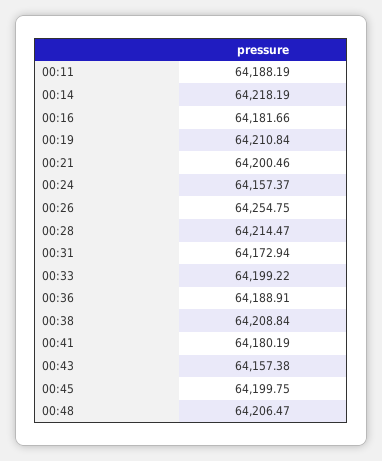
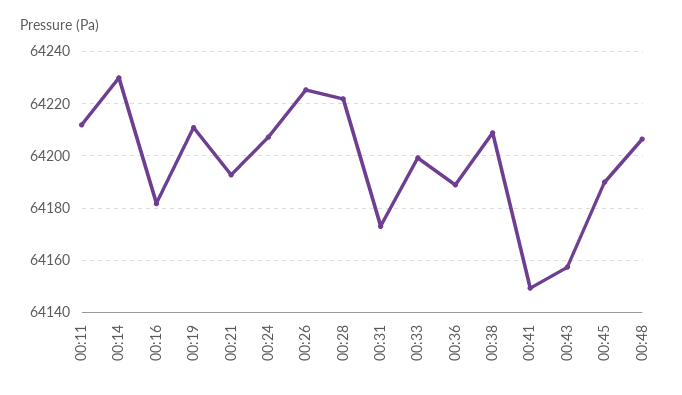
  {
-   "00:11": 64188.19,
+   "00:11": 64212.5,
-   "00:14": 64218.19,
+   "00:14": 64230,
    "00:16": 64181.66,
    "00:19": 64210.84,
-   "00:21": 64200.46,
+   "00:21": 64192.5,
-   "00:24": 64157.37,
+   "00:24": 64207.5,
-   "00:26": 64254.75,
+   "00:26": 64225,
-   "00:28": 64214.47,
+   "00:28": 64222.5,
    "00:31": 64172.94,
    "00:33": 64199.22,
    "00:36": 64188.91,
    "00:38": 64208.84,
-   "00:41": 64180.19,
+   "00:41": 64150,
    "00:43": 64157.38,
-   "00:45": 64199.75,
+   "00:45": 64190,
    "00:48": 64206.47
  }

